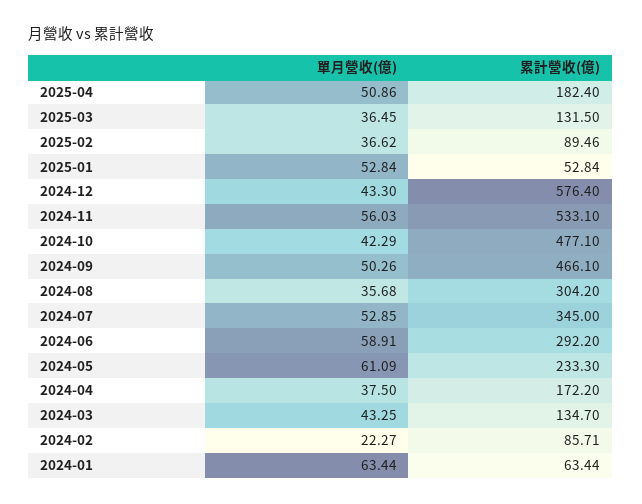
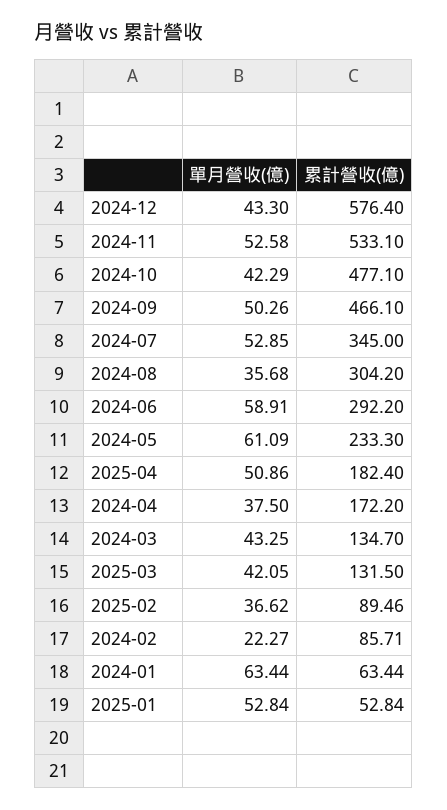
  {
    "單月營收(億)": {
      "2025-04": 50.86,
-     "2025-03": 36.45,
+     "2025-03": 42.05,
      "2025-02": 36.62,
      "2025-01": 52.84,
      "2024-12": 43.3,
-     "2024-11": 56.03,
+     "2024-11": 52.58,
      "2024-10": 42.29,
      "2024-09": 50.26,
      "2024-08": 35.68,
      "2024-07": 52.85,
      "2024-06": 58.91,
      "2024-05": 61.09,
      "2024-04": 37.5,
      "2024-03": 43.25,
      "2024-02": 22.27,
      "2024-01": 63.44
    },
    "累計營收(億)": {
      "2025-04": 182.4,
      "2025-03": 131.5,
      "2025-02": 89.46,
      "2025-01": 52.84,
      "2024-12": 576.4,
      "2024-11": 533.1,
      "2024-10": 477.1,
      "2024-09": 466.1,
      "2024-08": 304.2,
      "2024-07": 345,
      "2024-06": 292.2,
      "2024-05": 233.3,
      "2024-04": 172.2,
      "2024-03": 134.7,
      "2024-02": 85.71,
      "2024-01": 63.44
    }
  }

